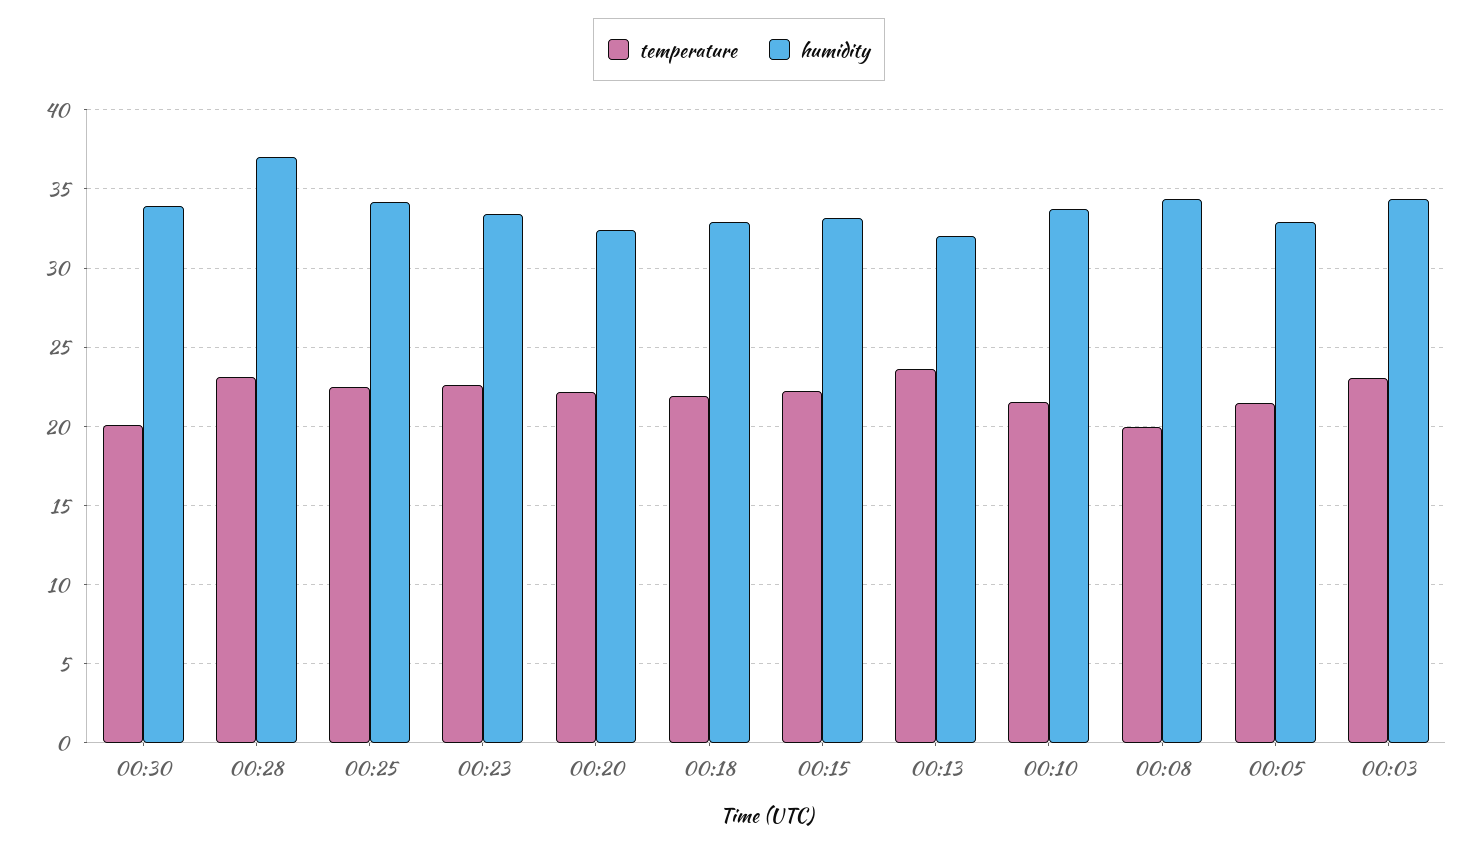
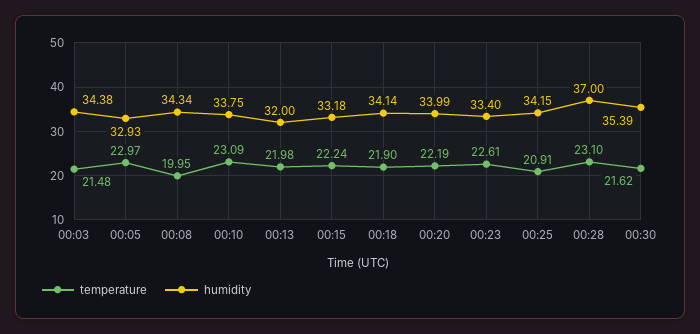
  {
    "temperature": {
-     "00:30": 20,
+     "00:30": 21.62,
      "00:28": 23.1,
-     "00:25": 22.5,
+     "00:25": 20.91,
      "00:23": 22.61,
      "00:20": 22.19,
      "00:18": 21.9,
      "00:15": 22.24,
-     "00:13": 23.5,
+     "00:13": 21.98,
-     "00:10": 21.5,
+     "00:10": 23.09,
      "00:08": 19.95,
-     "00:05": 21.5,
+     "00:05": 22.97,
-     "00:03": 23
+     "00:03": 21.48
    },
    "humidity": {
-     "00:30": 34,
+     "00:30": 35.39,
      "00:28": 37,
      "00:25": 34.15,
      "00:23": 33.4,
-     "00:20": 32.5,
+     "00:20": 33.99,
-     "00:18": 33,
+     "00:18": 34.14,
      "00:15": 33.18,
      "00:13": 32,
      "00:10": 33.75,
      "00:08": 34.34,
      "00:05": 32.93,
      "00:03": 34.38
    }
  }

